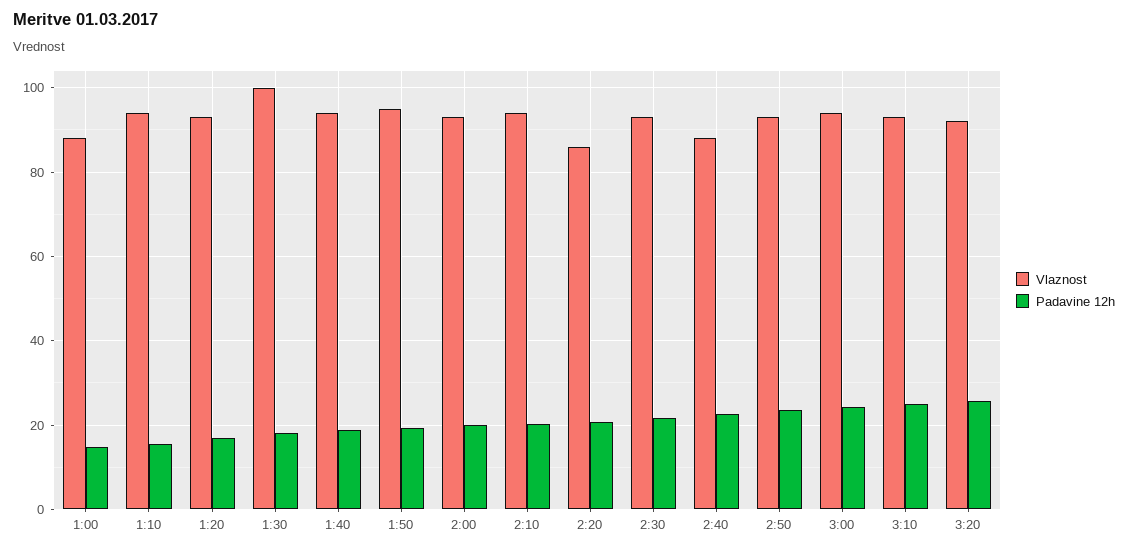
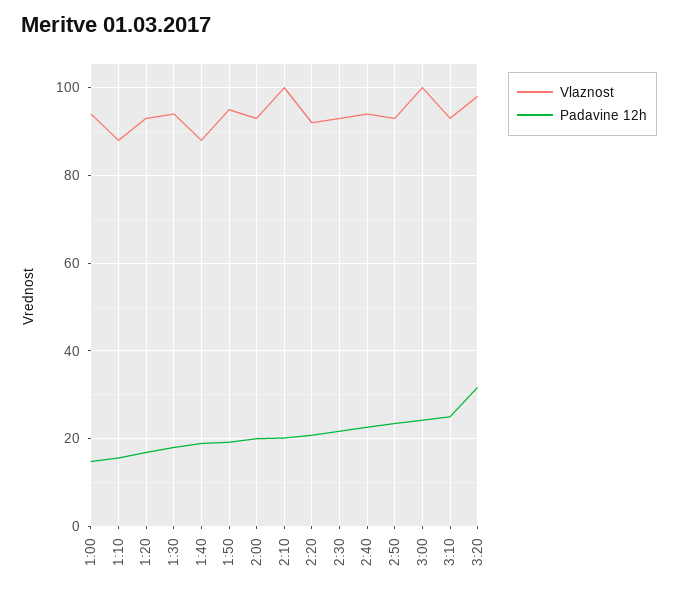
  {
    "Vlaznost": {
-     "1:00": 88,
+     "1:00": 94,
-     "1:10": 94,
+     "1:10": 88,
      "1:20": 94,
-     "1:30": 100,
+     "1:30": 94,
-     "1:40": 94,
+     "1:40": 88,
      "1:50": 96,
      "2:00": 94,
-     "2:10": 94,
+     "2:10": 100,
-     "2:20": 86,
+     "2:20": 92,
      "2:30": 94,
-     "2:40": 88,
+     "2:40": 94,
      "2:50": 94,
-     "3:00": 94,
+     "3:00": 100,
      "3:10": 94,
-     "3:20": 92
+     "3:20": 98
    },
    "Padavine 12h": {
      "1:00": 14,
      "1:10": 16,
      "1:20": 16,
      "1:30": 18,
      "1:40": 18,
      "1:50": 20,
      "2:00": 20,
      "2:10": 20,
      "2:20": 20,
      "2:30": 22,
      "2:40": 22,
      "2:50": 24,
      "3:00": 24,
      "3:10": 26,
-     "3:20": 26
+     "3:20": 32
    }
  }

